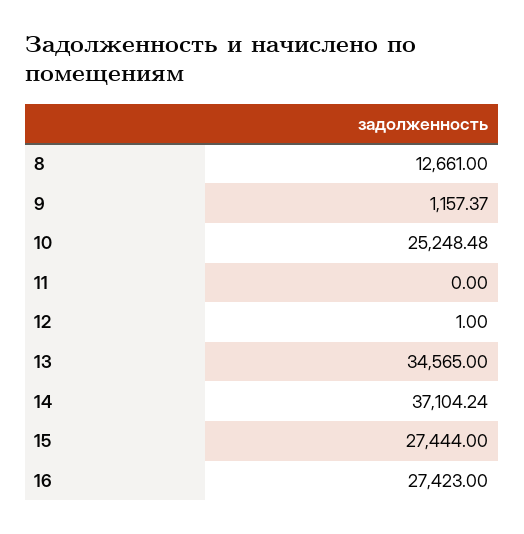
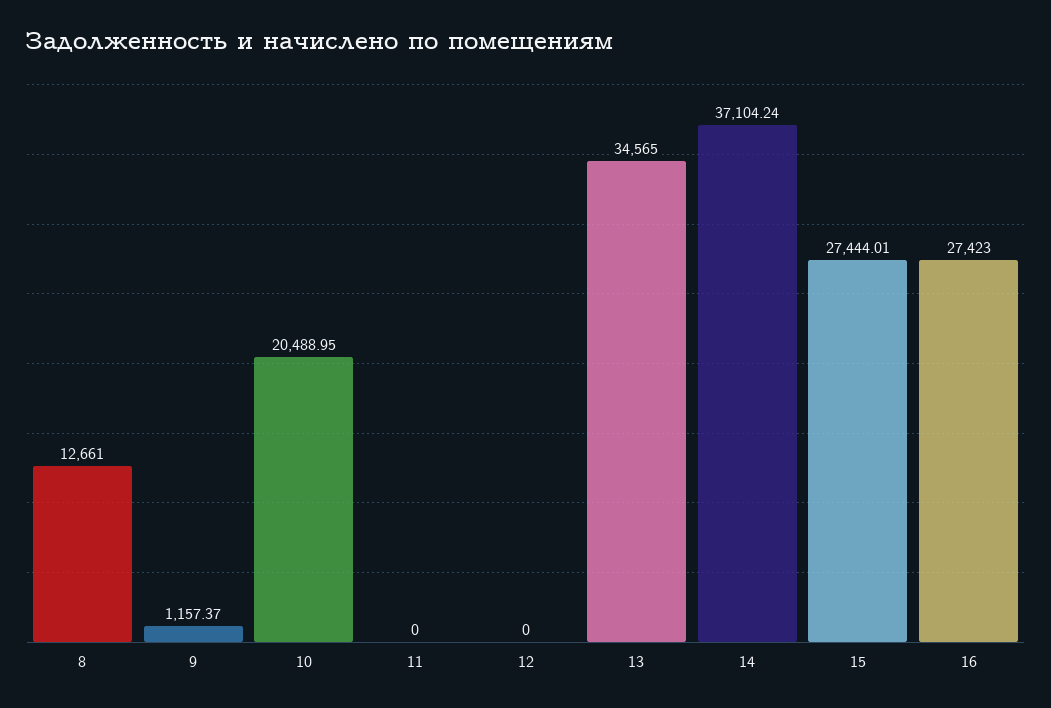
  {
    "8": 12661,
    "9": 1157.37,
-   "10": 25248.48,
+   "10": 20488.95,
    "11": 0,
-   "12": 1,
+   "12": 0,
    "13": 34565,
    "14": 37104.24,
-   "15": 27444,
+   "15": 27444.01,
    "16": 27423
  }

